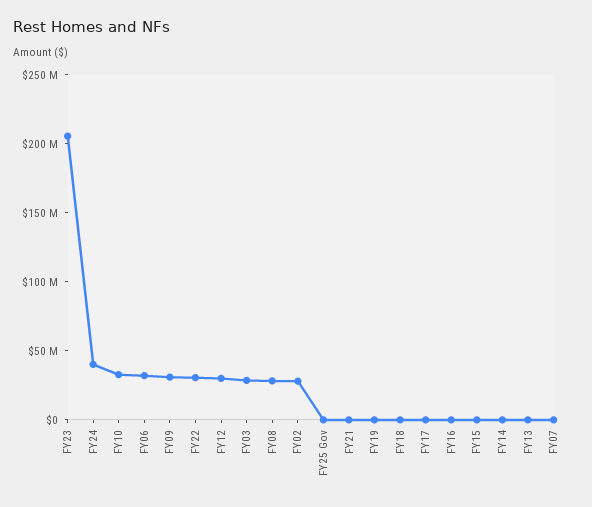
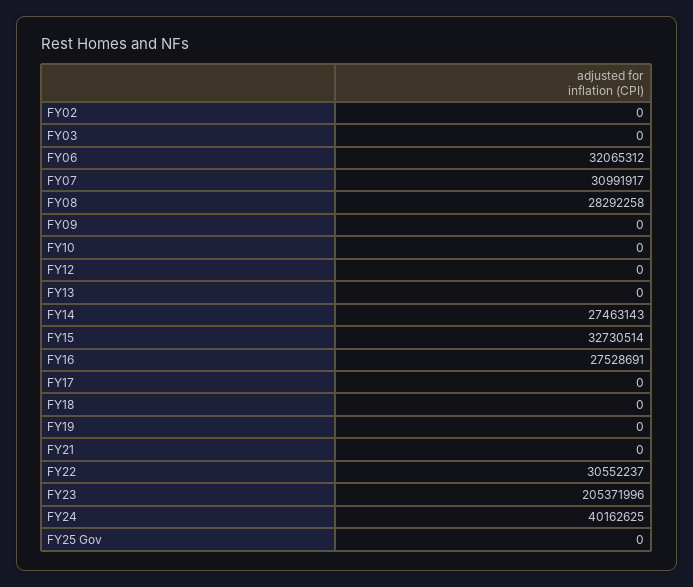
  {
    "FY23": 205371996,
    "FY24": 40162625,
-   "FY10": 30000000,
+   "FY10": 0,
    "FY06": 32065312,
-   "FY09": 30000000,
+   "FY09": 0,
    "FY22": 30552237,
-   "FY12": 30000000,
+   "FY12": 0,
-   "FY03": 30000000,
+   "FY03": 0,
    "FY08": 28292258,
-   "FY02": 30000000,
+   "FY02": 0,
    "FY25 Gov": 0,
    "FY21": 0,
    "FY19": 0,
    "FY18": 0,
    "FY17": 0,
-   "FY16": 0,
+   "FY16": 27528691,
-   "FY15": 0,
+   "FY15": 32730514,
-   "FY14": 0,
+   "FY14": 27463143,
    "FY13": 0,
-   "FY07": 0
+   "FY07": 30991917
  }

